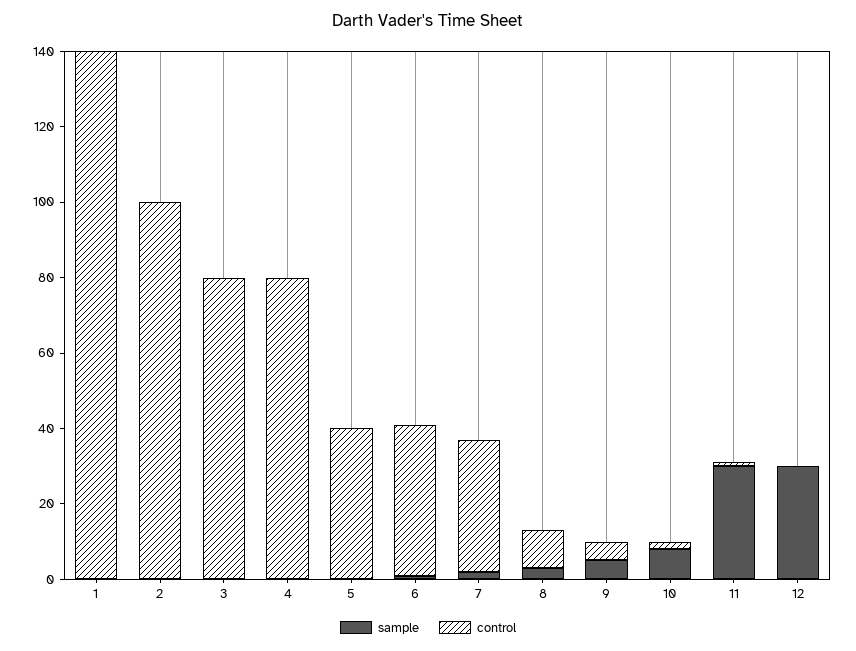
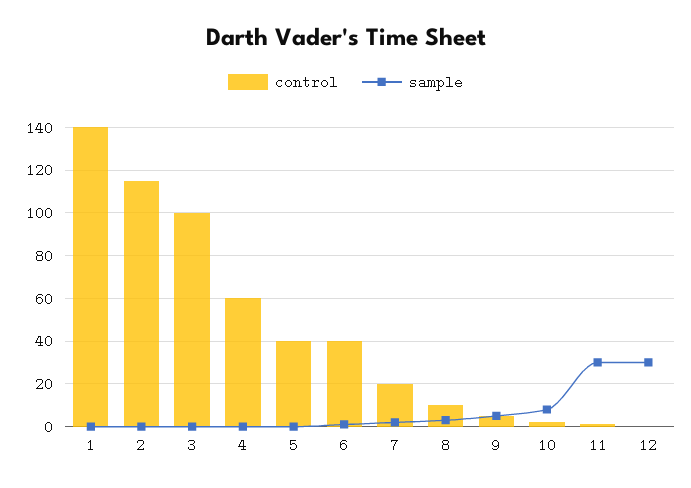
  {
    "sample": {
      "1": 0,
      "2": 0,
      "3": 0,
      "4": 0,
      "5": 0,
      "6": 0,
      "7": 0,
      "8": 5,
      "9": 5,
      "10": 10,
      "11": 30,
      "12": 30
    },
    "control": {
      "1": 140,
-     "2": 100,
+     "2": 115,
-     "3": 80,
+     "3": 100,
-     "4": 80,
+     "4": 60,
      "5": 40,
      "6": 40,
-     "7": 35,
+     "7": 20,
      "8": 10,
      "9": 5,
      "10": 0,
      "11": 0,
      "12": 0
    }
  }

